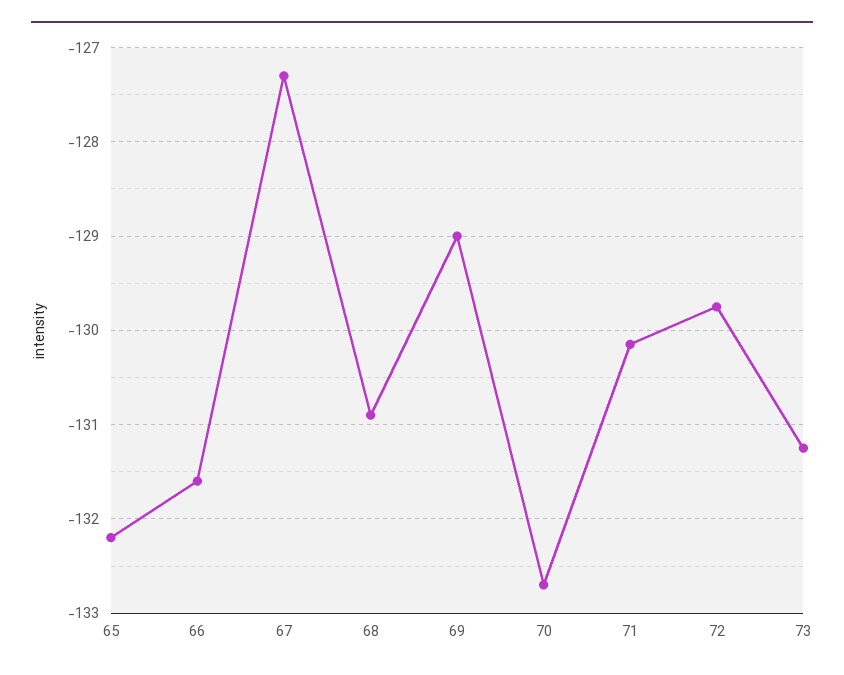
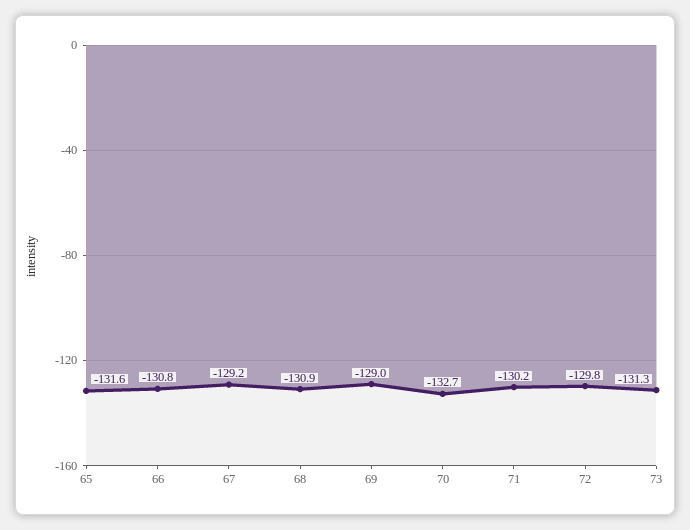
  {
-   "65": -132.2,
+   "65": -131.6,
-   "66": -131.6,
+   "66": -130.8,
-   "67": -127.3,
+   "67": -129.2,
    "68": -130.9,
    "69": -129,
    "70": -132.7,
    "71": -130.2,
    "72": -129.8,
    "73": -131.3
  }

